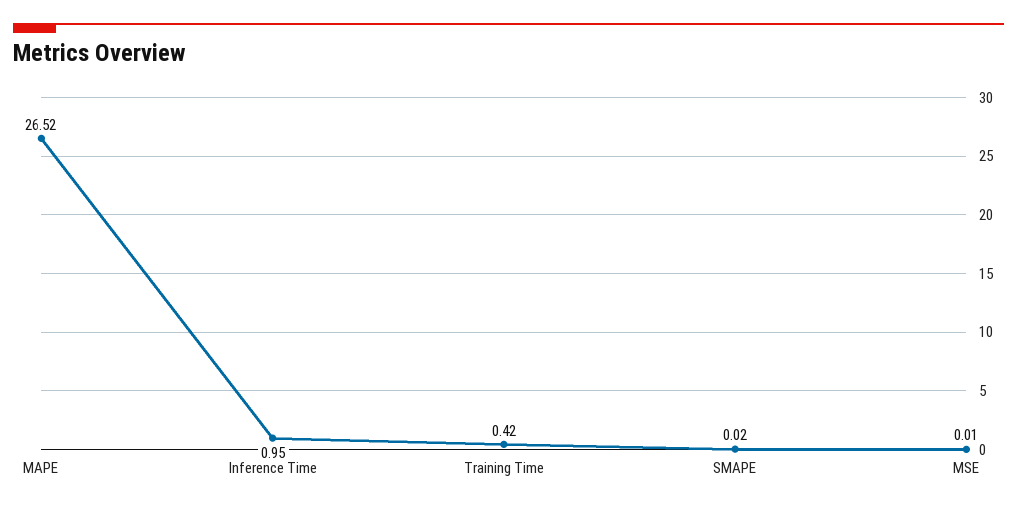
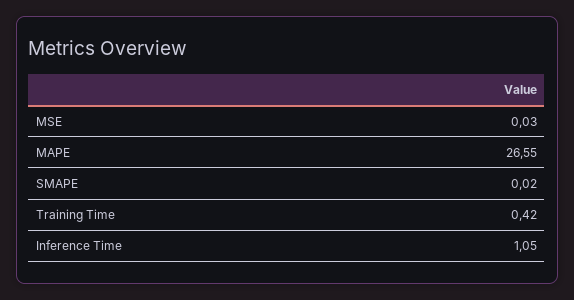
  {
-   "MAPE": 26.52,
+   "MAPE": 26.55,
-   "Inference Time": 0.95,
+   "Inference Time": 1.05,
    "Training Time": 0.42,
    "SMAPE": 0.02,
-   "MSE": 0.01
+   "MSE": 0.03
  }

